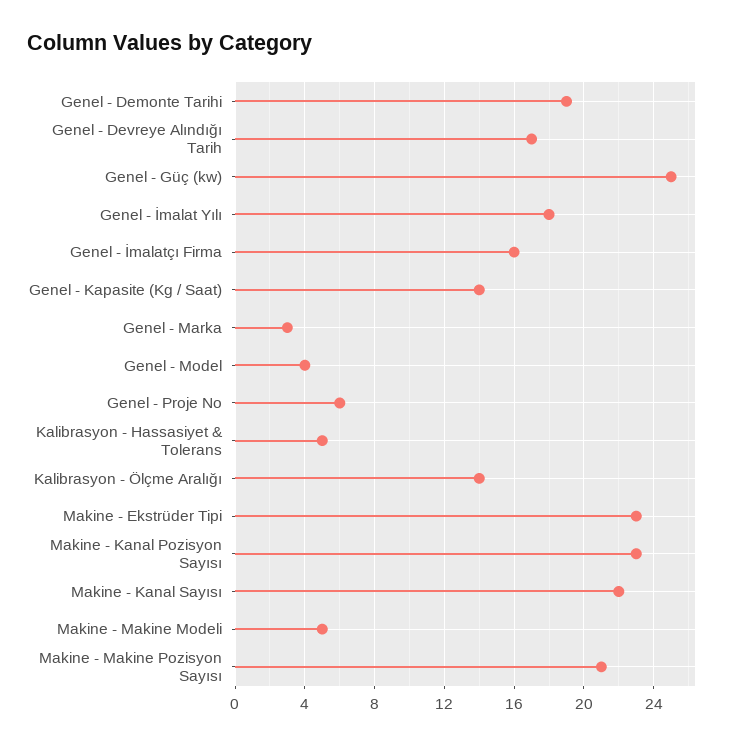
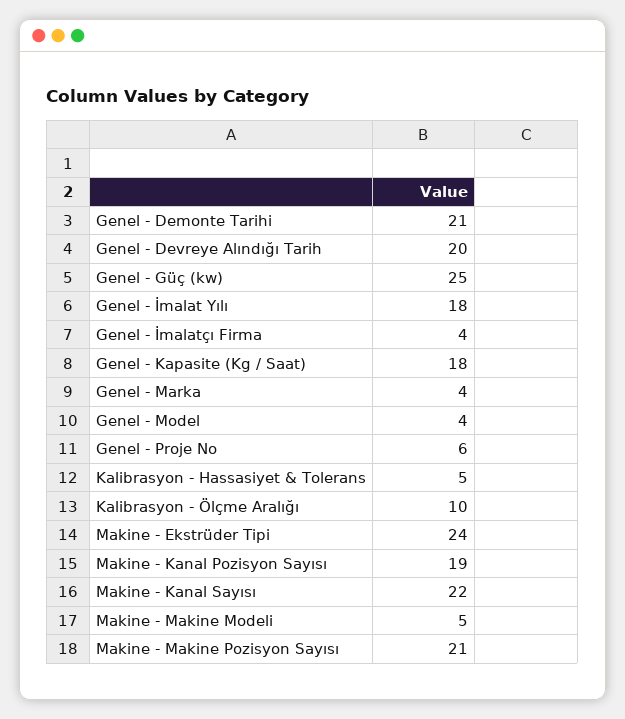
  {
-   "Genel - Demonte Tarihi": 19,
+   "Genel - Demonte Tarihi": 21,
-   "Genel - Devreye Alındığı Tarih": 17,
+   "Genel - Devreye Alındığı Tarih": 20,
    "Genel - Güç (kw)": 25,
    "Genel - İmalat Yılı": 18,
-   "Genel - İmalatçı Firma": 16,
+   "Genel - İmalatçı Firma": 4,
-   "Genel - Kapasite (Kg / Saat)": 14,
+   "Genel - Kapasite (Kg / Saat)": 18,
-   "Genel - Marka": 3,
+   "Genel - Marka": 4,
    "Genel - Model": 4,
    "Genel - Proje No": 6,
    "Kalibrasyon - Hassasiyet & Tolerans": 5,
-   "Kalibrasyon - Ölçme Aralığı": 14,
+   "Kalibrasyon - Ölçme Aralığı": 10,
-   "Makine - Ekstrüder Tipi": 23,
+   "Makine - Ekstrüder Tipi": 24,
-   "Makine - Kanal Pozisyon Sayısı": 23,
+   "Makine - Kanal Pozisyon Sayısı": 19,
    "Makine - Kanal Sayısı": 22,
    "Makine - Makine Modeli": 5,
    "Makine - Makine Pozisyon Sayısı": 21
  }

